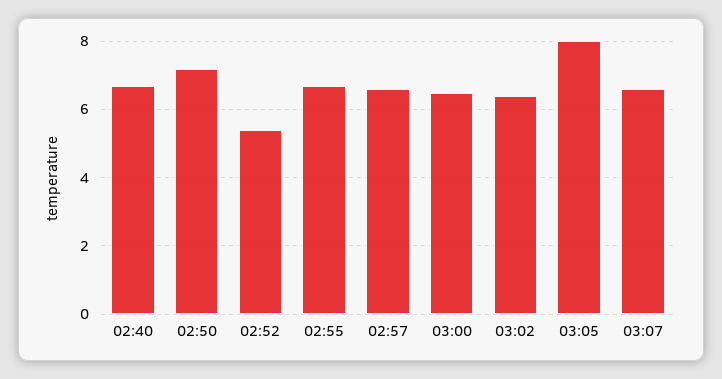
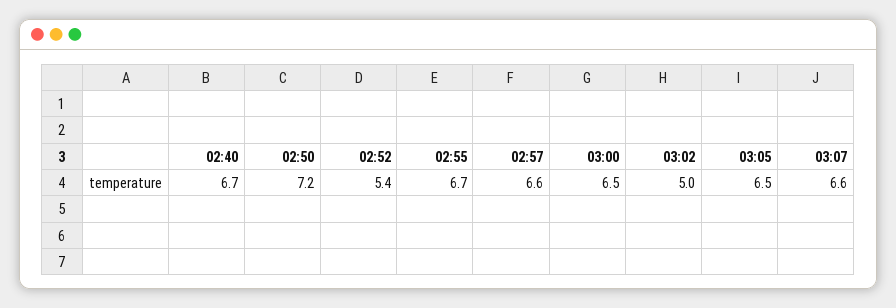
  {
    "02:40": 6.7,
    "02:50": 7.2,
    "02:52": 5.4,
    "02:55": 6.7,
    "02:57": 6.6,
    "03:00": 6.5,
-   "03:02": 6.5,
+   "03:02": 5,
-   "03:05": 8,
+   "03:05": 6.5,
    "03:07": 6.6
  }

